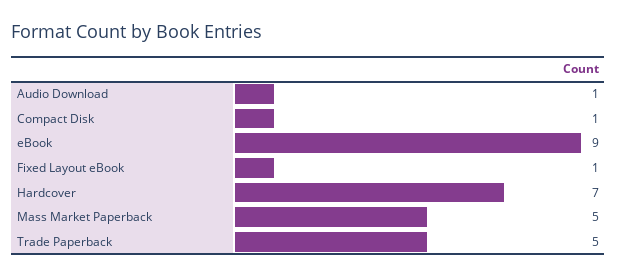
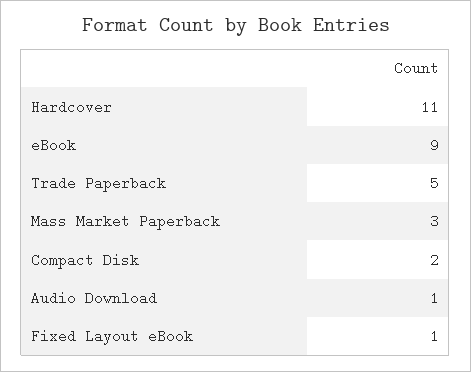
  {
    "Audio Download": 1,
-   "Compact Disk": 1,
+   "Compact Disk": 2,
    "eBook": 9,
    "Fixed Layout eBook": 1,
-   "Hardcover": 7,
+   "Hardcover": 11,
-   "Mass Market Paperback": 5,
+   "Mass Market Paperback": 3,
    "Trade Paperback": 5
  }

